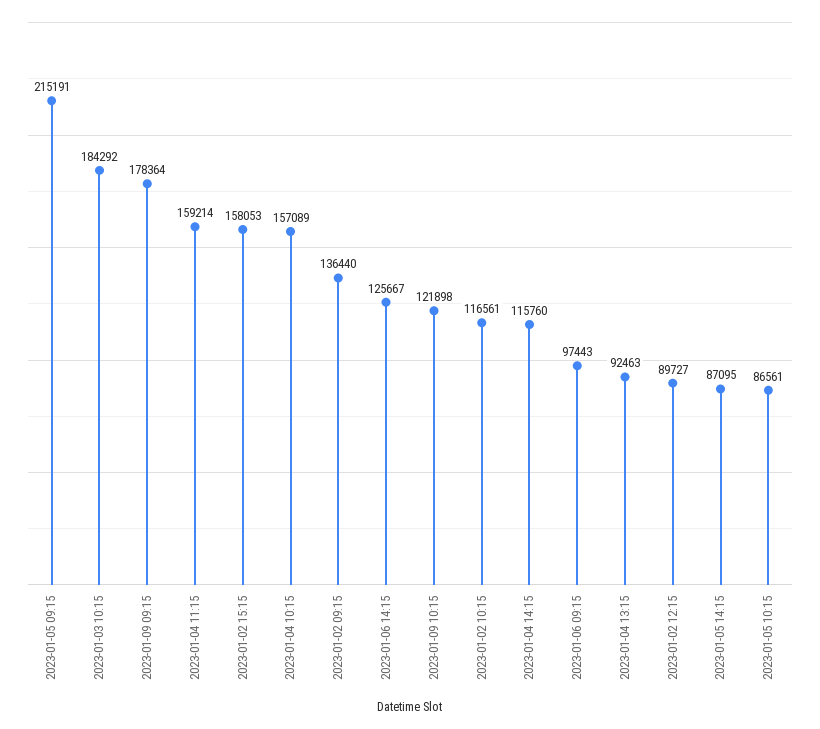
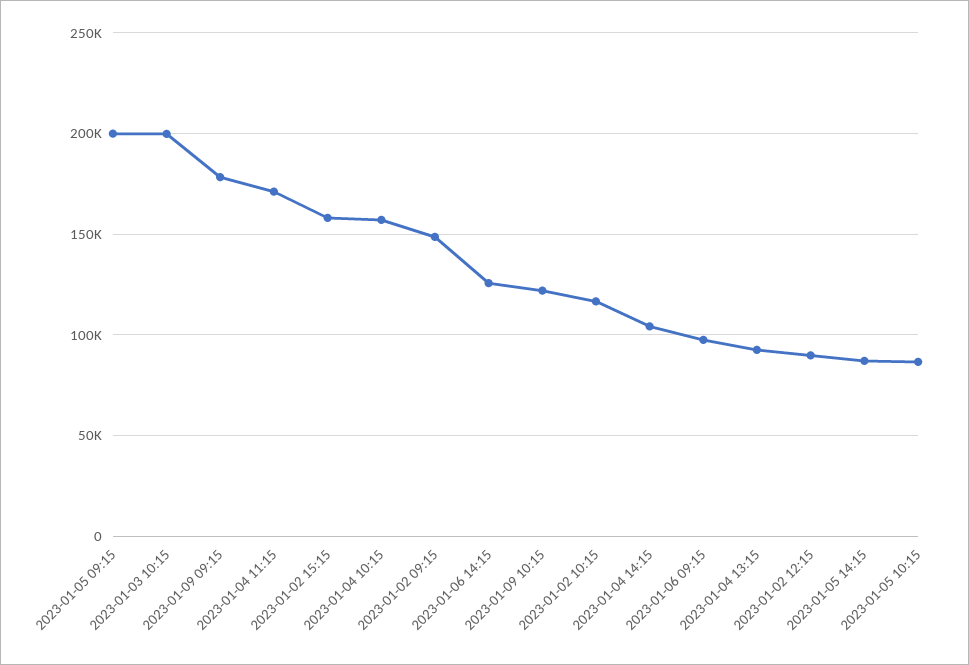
  {
-   "2023-01-05 09:15": 215191,
+   "2023-01-05 09:15": 200000,
-   "2023-01-03 10:15": 184292,
+   "2023-01-03 10:15": 200000,
    "2023-01-09 09:15": 178364,
-   "2023-01-04 11:15": 159214,
+   "2023-01-04 11:15": 170000,
    "2023-01-02 15:15": 158053,
    "2023-01-04 10:15": 157089,
-   "2023-01-02 09:15": 136440,
+   "2023-01-02 09:15": 150000,
    "2023-01-06 14:15": 125667,
    "2023-01-09 10:15": 121898,
    "2023-01-02 10:15": 116561,
-   "2023-01-04 14:15": 115760,
+   "2023-01-04 14:15": 105000,
    "2023-01-06 09:15": 97443,
    "2023-01-04 13:15": 92463,
    "2023-01-02 12:15": 89727,
    "2023-01-05 14:15": 87095,
    "2023-01-05 10:15": 86561
  }

